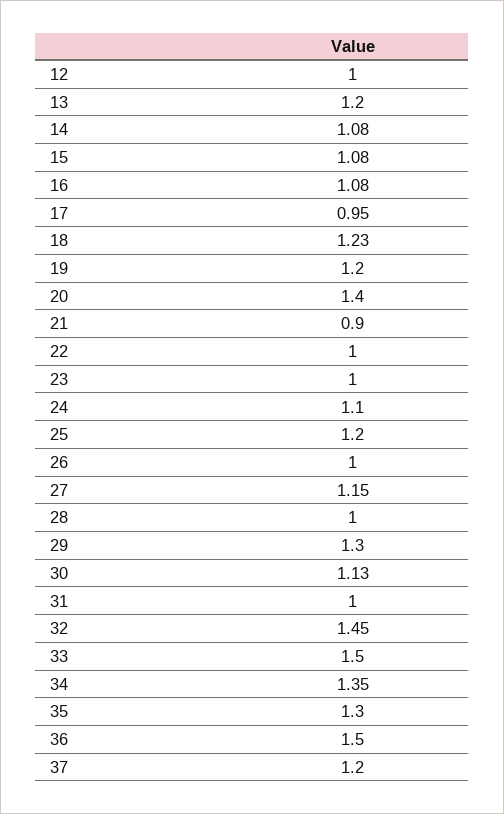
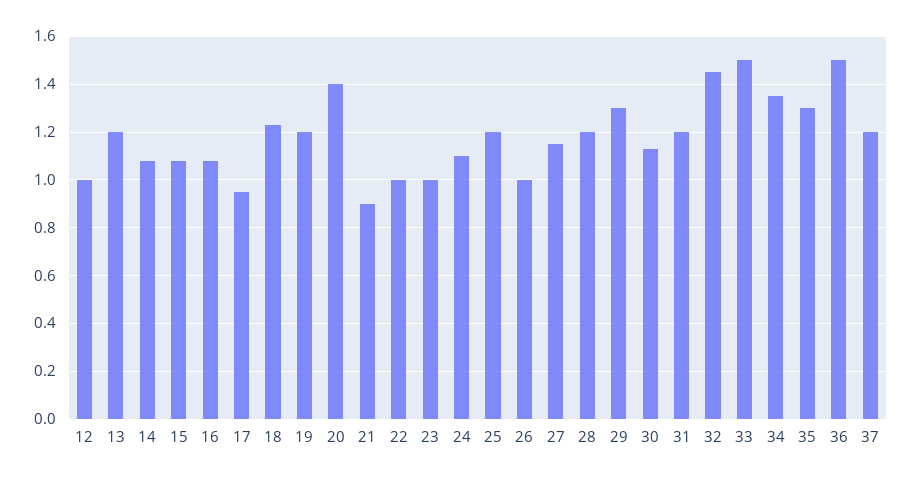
  {
    "12": 1,
    "13": 1.2,
    "14": 1.08,
    "15": 1.08,
    "16": 1.08,
    "17": 0.95,
    "18": 1.23,
    "19": 1.2,
    "20": 1.4,
    "21": 0.9,
    "22": 1,
    "23": 1,
    "24": 1.1,
    "25": 1.2,
    "26": 1,
    "27": 1.15,
-   "28": 1,
+   "28": 1.2,
    "29": 1.3,
    "30": 1.13,
-   "31": 1,
+   "31": 1.2,
    "32": 1.45,
    "33": 1.5,
    "34": 1.35,
    "35": 1.3,
    "36": 1.5,
    "37": 1.2
  }

